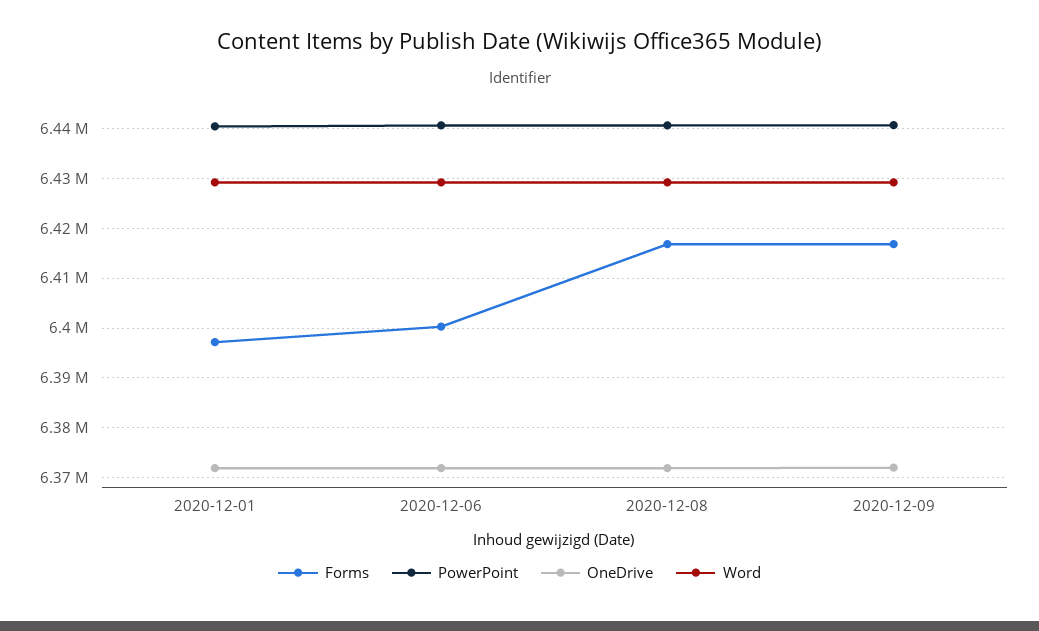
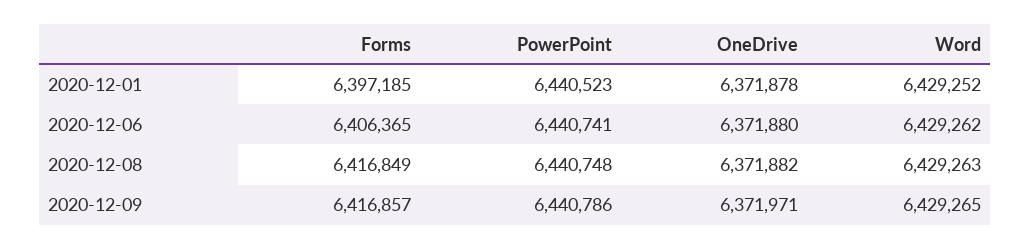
  {
    "Forms": {
      "2020-12-01": 6397185,
-     "2020-12-06": 6400000,
+     "2020-12-06": 6406365,
      "2020-12-08": 6416849,
      "2020-12-09": 6416857
    },
    "PowerPoint": {
      "2020-12-01": 6440523,
      "2020-12-06": 6440741,
      "2020-12-08": 6440748,
      "2020-12-09": 6440786
    },
    "OneDrive": {
      "2020-12-01": 6371878,
      "2020-12-06": 6371880,
      "2020-12-08": 6371882,
      "2020-12-09": 6371971
    },
    "Word": {
      "2020-12-01": 6429252,
      "2020-12-06": 6429262,
      "2020-12-08": 6429263,
      "2020-12-09": 6429265
    }
  }

